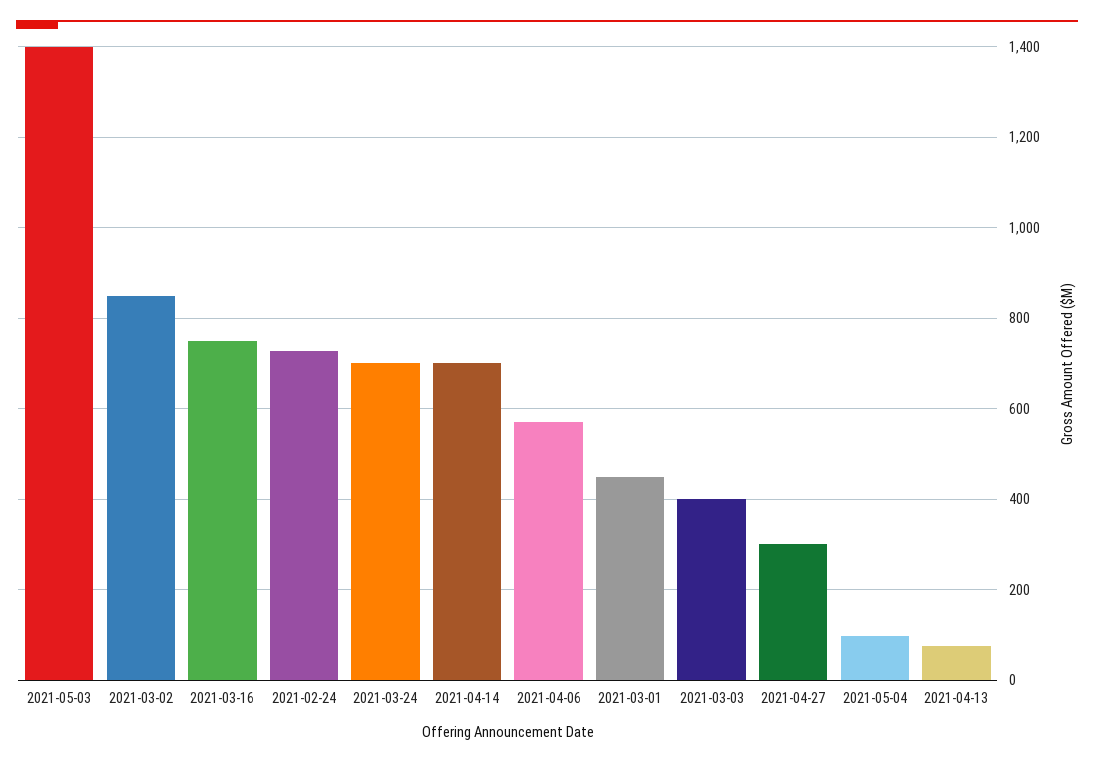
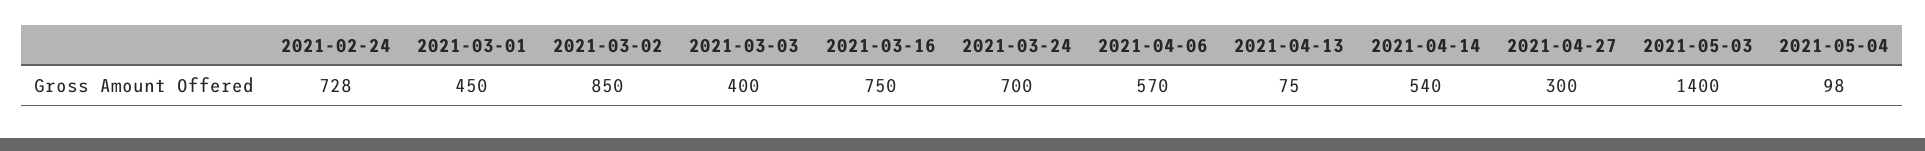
  {
    "2021-05-03": 1400,
    "2021-03-02": 850,
    "2021-03-16": 750,
    "2021-02-24": 728,
    "2021-03-24": 700,
-   "2021-04-14": 700,
+   "2021-04-14": 540,
    "2021-04-06": 570,
    "2021-03-01": 450,
    "2021-03-03": 400,
    "2021-04-27": 300,
    "2021-05-04": 98,
    "2021-04-13": 75
  }

